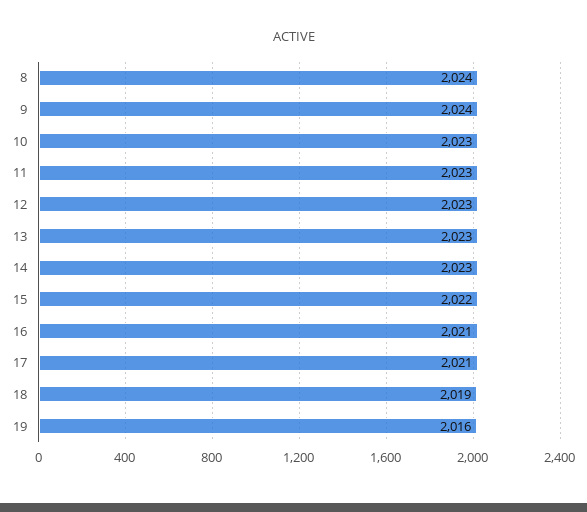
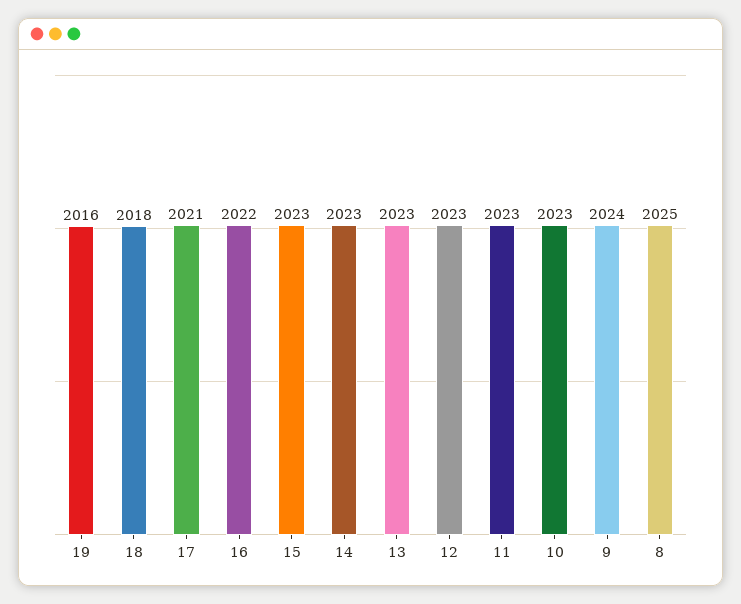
  {
-   "8": 2024,
+   "8": 2025,
    "9": 2024,
    "10": 2023,
    "11": 2023,
    "12": 2023,
    "13": 2023,
    "14": 2023,
-   "15": 2022,
+   "15": 2023,
-   "16": 2021,
+   "16": 2022,
    "17": 2021,
-   "18": 2019,
+   "18": 2018,
    "19": 2016
  }

